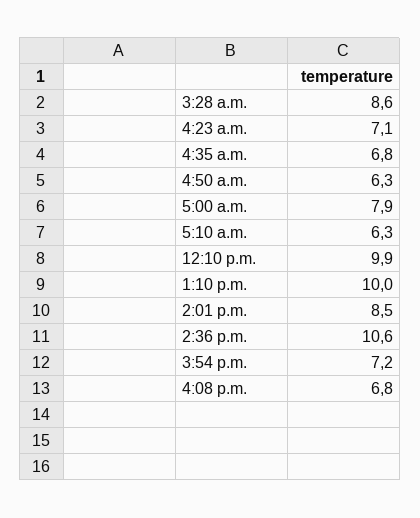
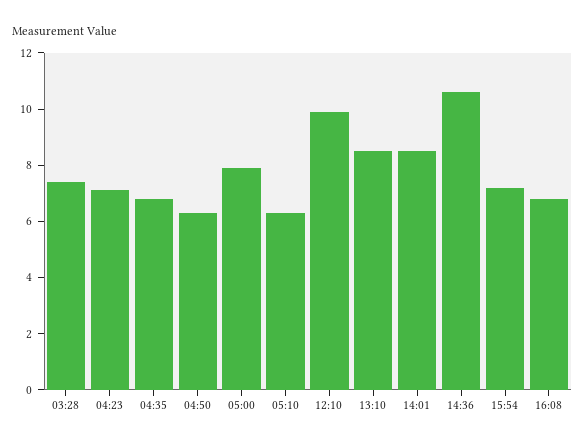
  {
-   "3:28 a.m.": 8.6,
+   "3:28 a.m.": 7.5,
    "4:23 a.m.": 7.1,
    "4:35 a.m.": 6.8,
    "4:50 a.m.": 6.3,
    "5:00 a.m.": 7.9,
    "5:10 a.m.": 6.3,
    "12:10 p.m.": 9.9,
-   "1:10 p.m.": 10,
+   "1:10 p.m.": 8.5,
    "2:01 p.m.": 8.5,
    "2:36 p.m.": 10.6,
    "3:54 p.m.": 7.2,
    "4:08 p.m.": 6.8
  }

